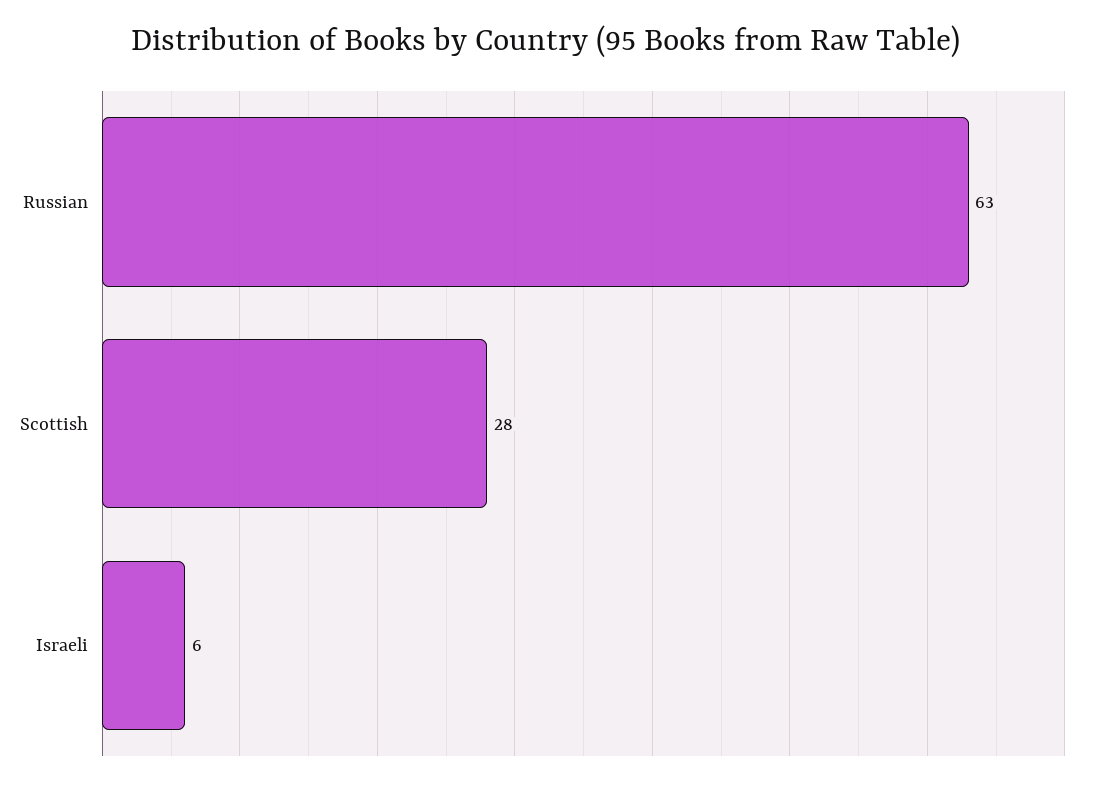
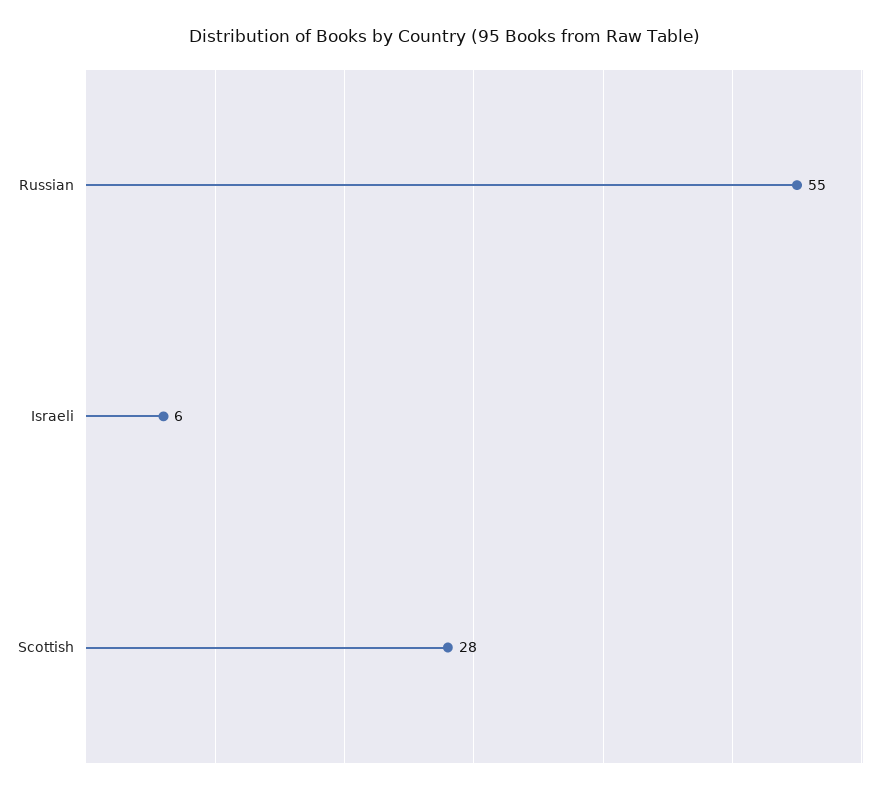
  {
-   "Russian": 63,
+   "Russian": 55,
    "Scottish": 28,
    "Israeli": 6
  }

